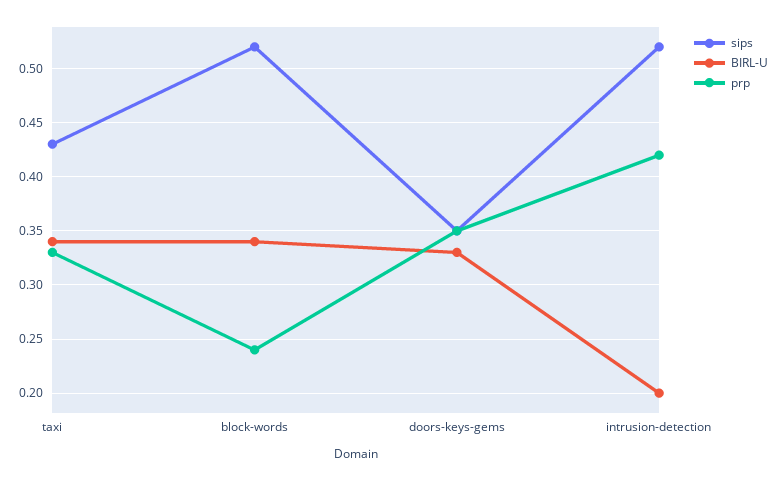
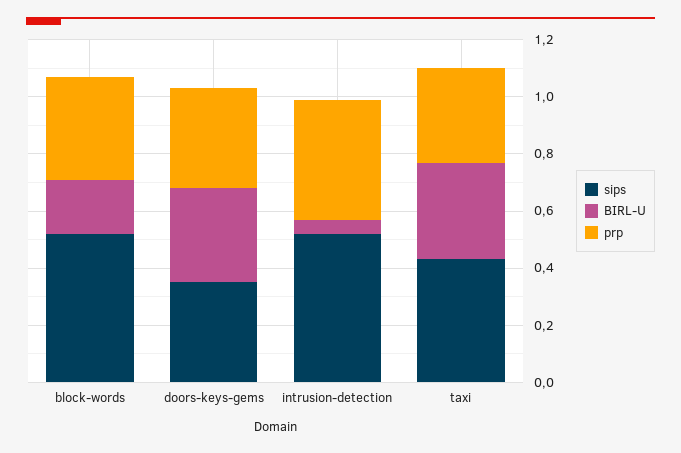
  {
    "sips": {
      "taxi": 0.43,
      "block-words": 0.52,
      "doors-keys-gems": 0.35,
      "intrusion-detection": 0.52
    },
    "BIRL-U": {
      "taxi": 0.34,
-     "block-words": 0.34,
+     "block-words": 0.2,
      "doors-keys-gems": 0.33,
-     "intrusion-detection": 0.2
+     "intrusion-detection": 0.05
    },
    "prp": {
      "taxi": 0.33,
-     "block-words": 0.24,
+     "block-words": 0.35,
      "doors-keys-gems": 0.35,
      "intrusion-detection": 0.42
    }
  }

